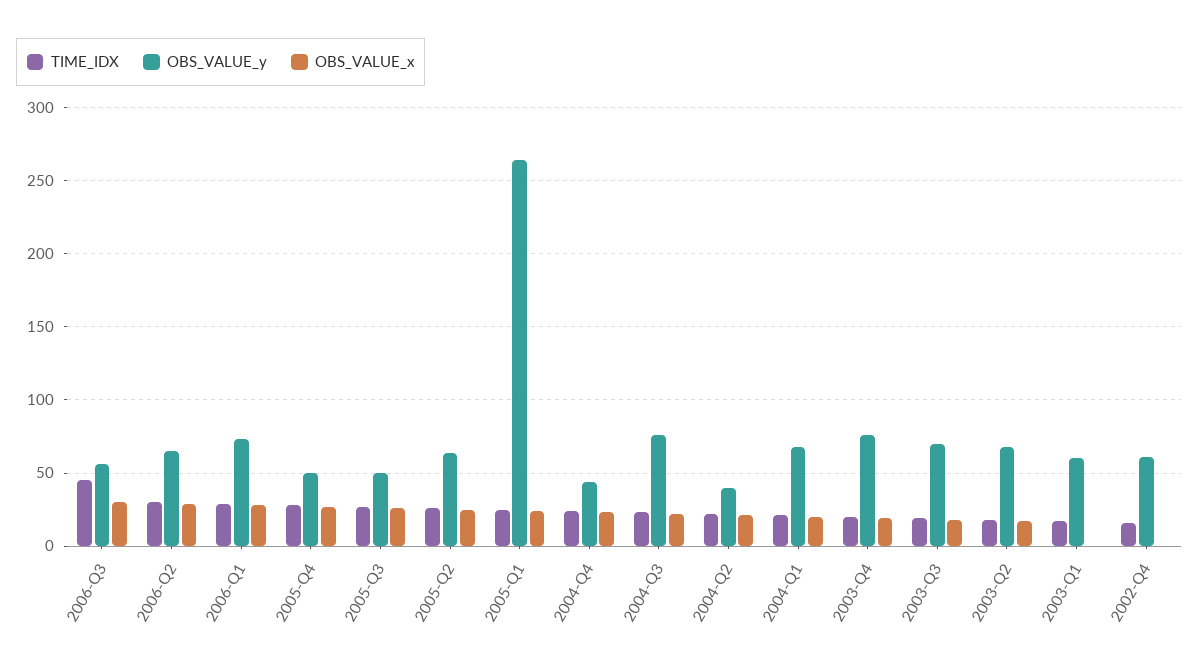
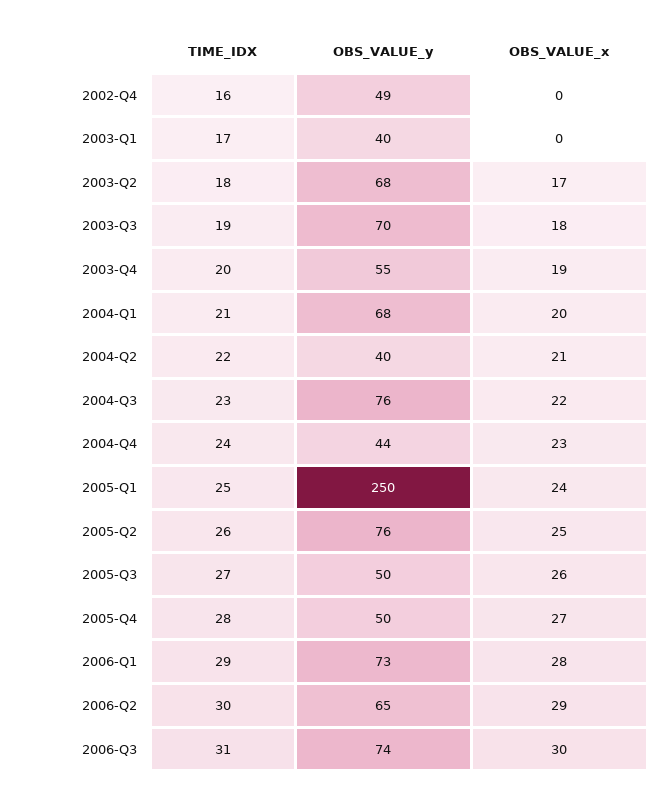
  {
    "TIME_IDX": {
-     "2006-Q3": 45,
+     "2006-Q3": 31,
      "2006-Q2": 30,
      "2006-Q1": 29,
      "2005-Q4": 28,
      "2005-Q3": 27,
      "2005-Q2": 26,
      "2005-Q1": 25,
      "2004-Q4": 24,
      "2004-Q3": 23,
      "2004-Q2": 22,
      "2004-Q1": 21,
      "2003-Q4": 20,
      "2003-Q3": 19,
      "2003-Q2": 18,
      "2003-Q1": 17,
      "2002-Q4": 16
    },
    "OBS_VALUE_y": {
-     "2006-Q3": 55,
+     "2006-Q3": 74,
      "2006-Q2": 65,
      "2006-Q1": 73,
      "2005-Q4": 50,
      "2005-Q3": 50,
-     "2005-Q2": 65,
+     "2005-Q2": 76,
-     "2005-Q1": 265,
+     "2005-Q1": 250,
      "2004-Q4": 44,
      "2004-Q3": 76,
      "2004-Q2": 40,
      "2004-Q1": 68,
-     "2003-Q4": 75,
+     "2003-Q4": 55,
      "2003-Q3": 70,
      "2003-Q2": 68,
-     "2003-Q1": 60,
+     "2003-Q1": 40,
-     "2002-Q4": 60
+     "2002-Q4": 49
    },
    "OBS_VALUE_x": {
      "2006-Q3": 30,
      "2006-Q2": 29,
      "2006-Q1": 28,
      "2005-Q4": 27,
      "2005-Q3": 26,
      "2005-Q2": 25,
      "2005-Q1": 24,
      "2004-Q4": 23,
      "2004-Q3": 22,
      "2004-Q2": 21,
      "2004-Q1": 20,
      "2003-Q4": 19,
      "2003-Q3": 18,
      "2003-Q2": 17,
      "2003-Q1": 0,
      "2002-Q4": 0
    }
  }

